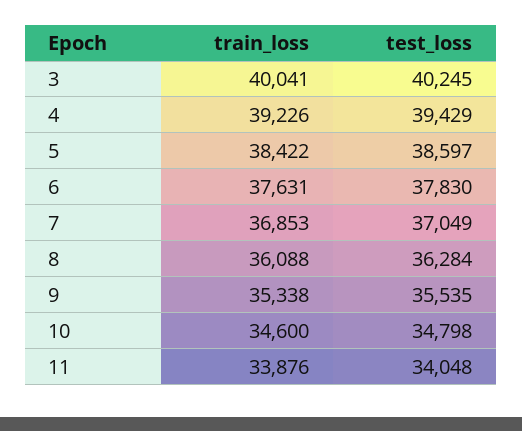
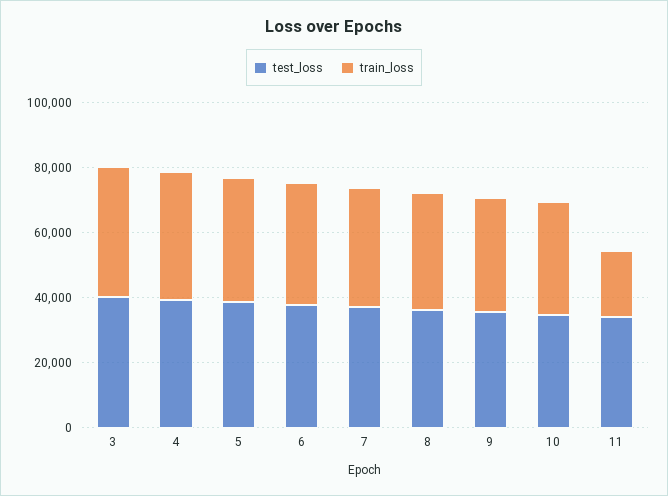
  {
    "train_loss": {
      "3": 40041,
      "4": 39226,
      "5": 38422,
      "6": 37631,
      "7": 36853,
      "8": 36088,
      "9": 35338,
      "10": 34600,
-     "11": 33876
+     "11": 20000
    },
    "test_loss": {
      "3": 40245,
      "4": 39429,
      "5": 38597,
      "6": 37830,
      "7": 37049,
      "8": 36284,
      "9": 35535,
      "10": 34798,
      "11": 34048
    }
  }

